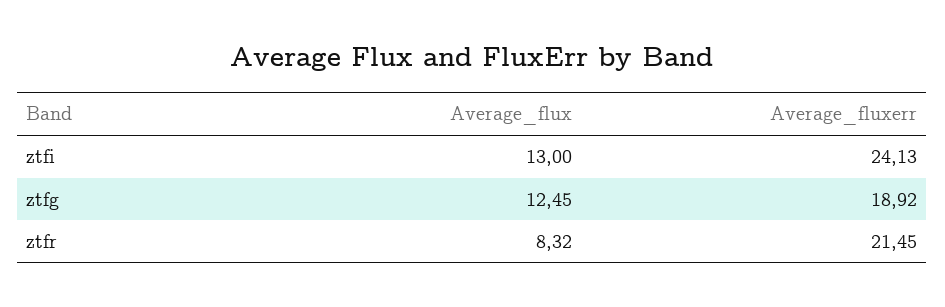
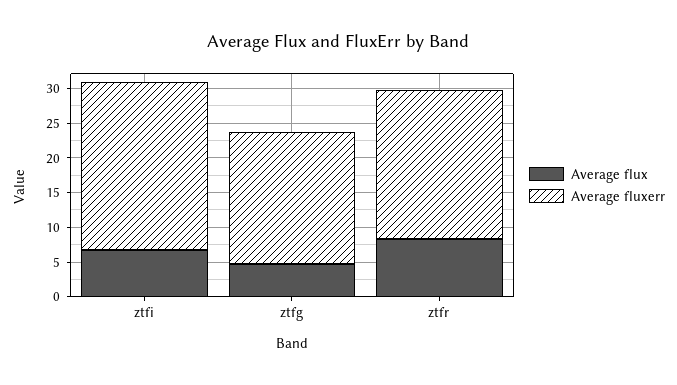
  {
    "Average_flux": {
-     "ztfi": 13,
+     "ztfi": 7.5,
-     "ztfg": 12.45,
+     "ztfg": 5,
      "ztfr": 8.32
    },
    "Average_fluxerr": {
      "ztfi": 24.13,
      "ztfg": 18.92,
      "ztfr": 21.45
    }
  }

